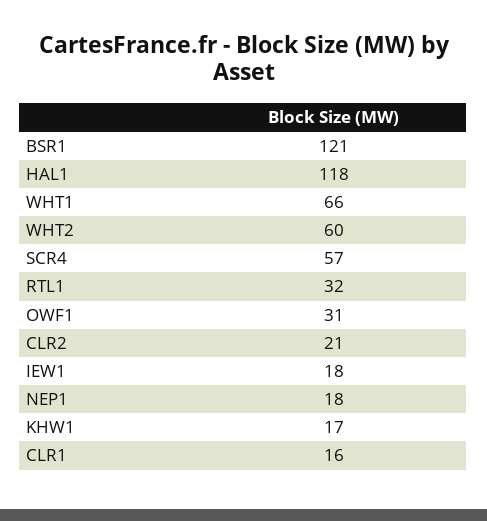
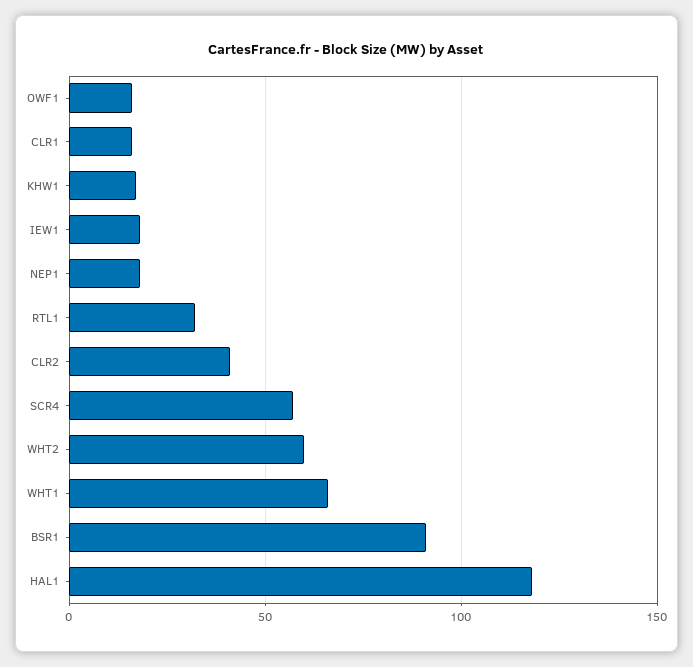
  {
-   "BSR1": 121,
+   "BSR1": 90,
    "HAL1": 118,
    "WHT1": 66,
    "WHT2": 60,
    "SCR4": 57,
    "RTL1": 32,
-   "OWF1": 31,
+   "OWF1": 15,
-   "CLR2": 21,
+   "CLR2": 40,
    "IEW1": 18,
    "NEP1": 18,
    "KHW1": 17,
    "CLR1": 16
  }

